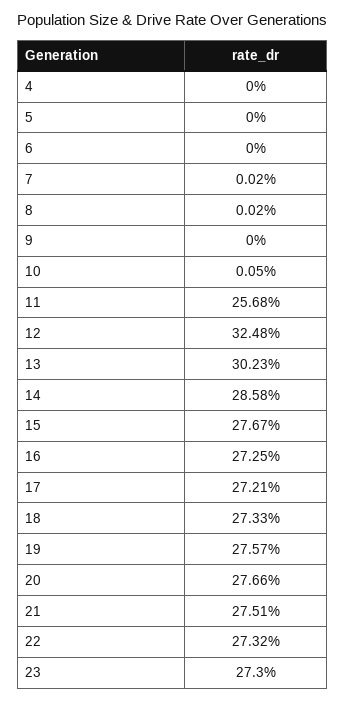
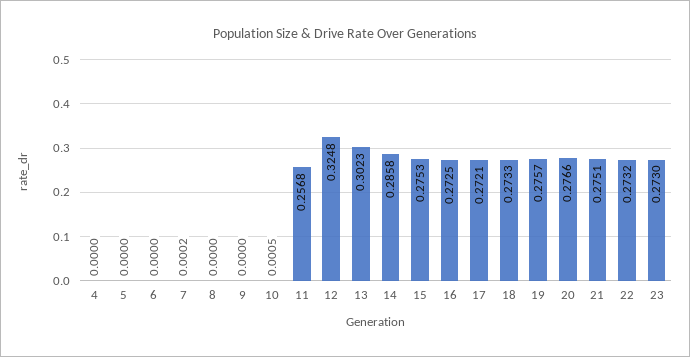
  {
    "4": 0,
    "5": 0,
    "6": 0,
    "7": 0.0002,
-   "8": 0.0002,
+   "8": 0,
    "9": 0,
    "10": 0.0005,
    "11": 0.2568,
    "12": 0.3248,
    "13": 0.3023,
    "14": 0.2858,
-   "15": 0.2767,
+   "15": 0.2753,
    "16": 0.2725,
    "17": 0.2721,
    "18": 0.2733,
    "19": 0.2757,
    "20": 0.2766,
    "21": 0.2751,
    "22": 0.2732,
    "23": 0.273
  }

